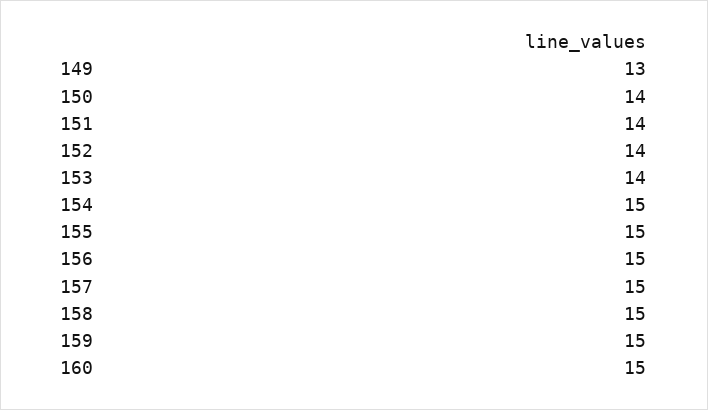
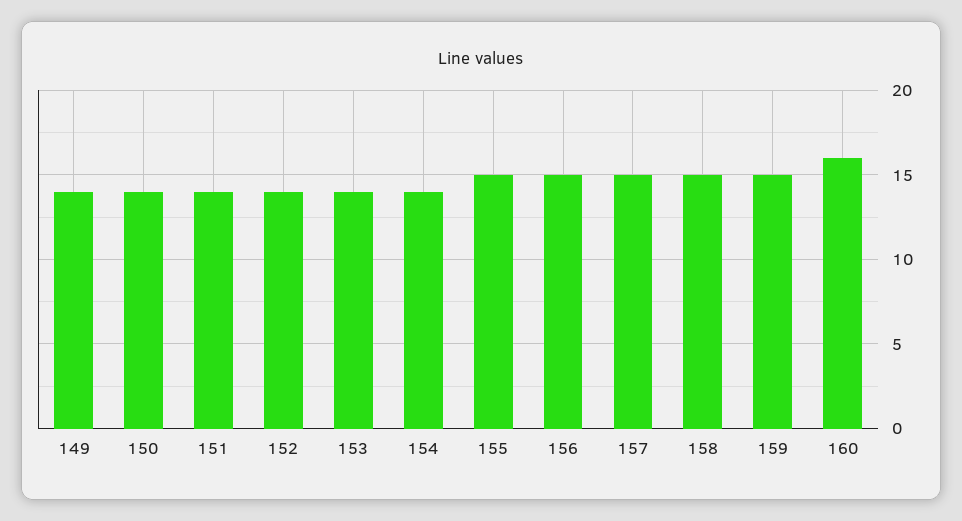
  {
-   "149": 13,
+   "149": 14,
    "150": 14,
    "151": 14,
    "152": 14,
    "153": 14,
-   "154": 15,
+   "154": 14,
    "155": 15,
    "156": 15,
    "157": 15,
    "158": 15,
    "159": 15,
-   "160": 15
+   "160": 16
  }

